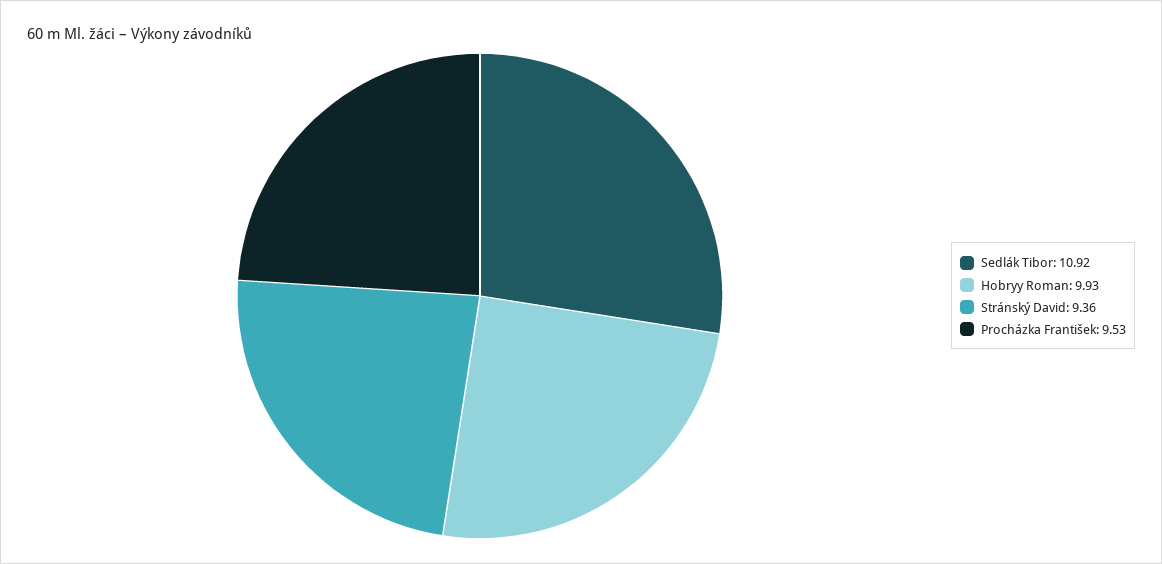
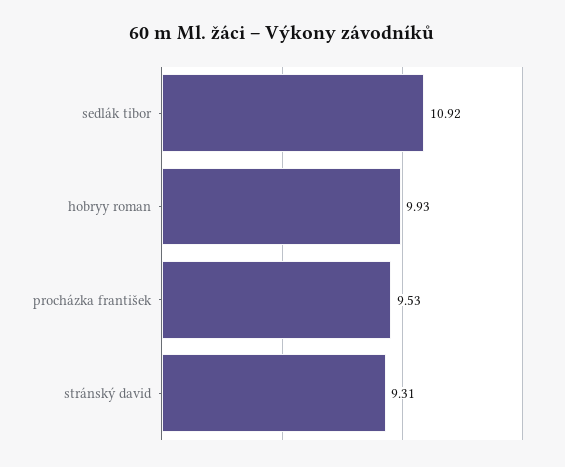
  {
    "Sedlák Tibor": 10.92,
    "Hobryy Roman": 9.93,
-   "Stránský David": 9.36,
+   "Stránský David": 9.31,
    "Procházka František": 9.53
  }

